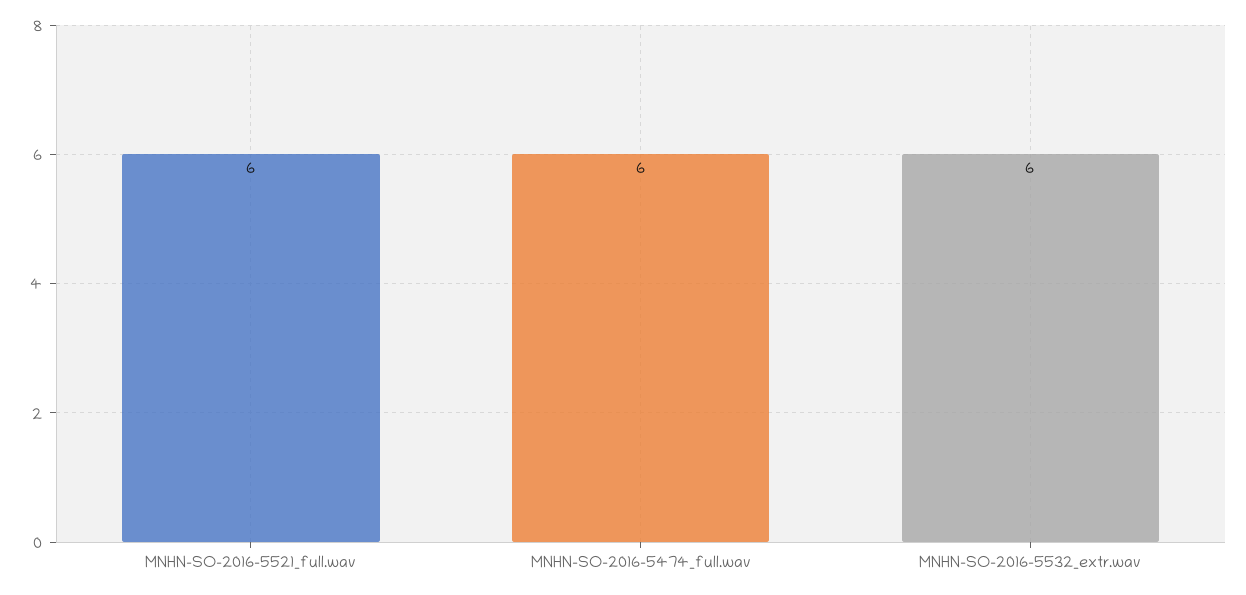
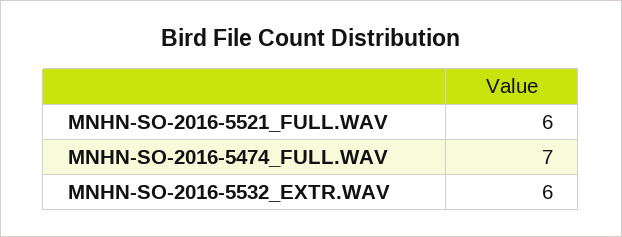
  {
    "MNHN-SO-2016-5521_full.wav": 6,
-   "MNHN-SO-2016-5474_full.wav": 6,
+   "MNHN-SO-2016-5474_full.wav": 7,
    "MNHN-SO-2016-5532_extr.wav": 6
  }

